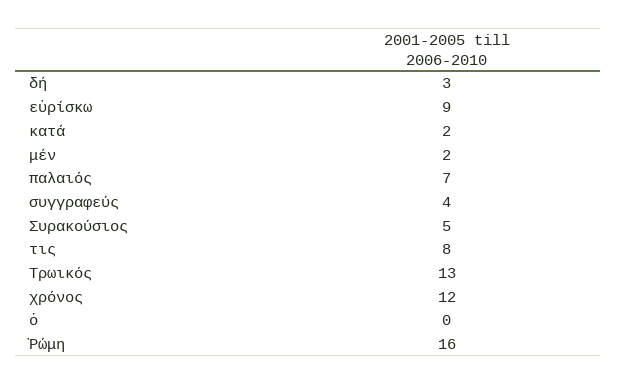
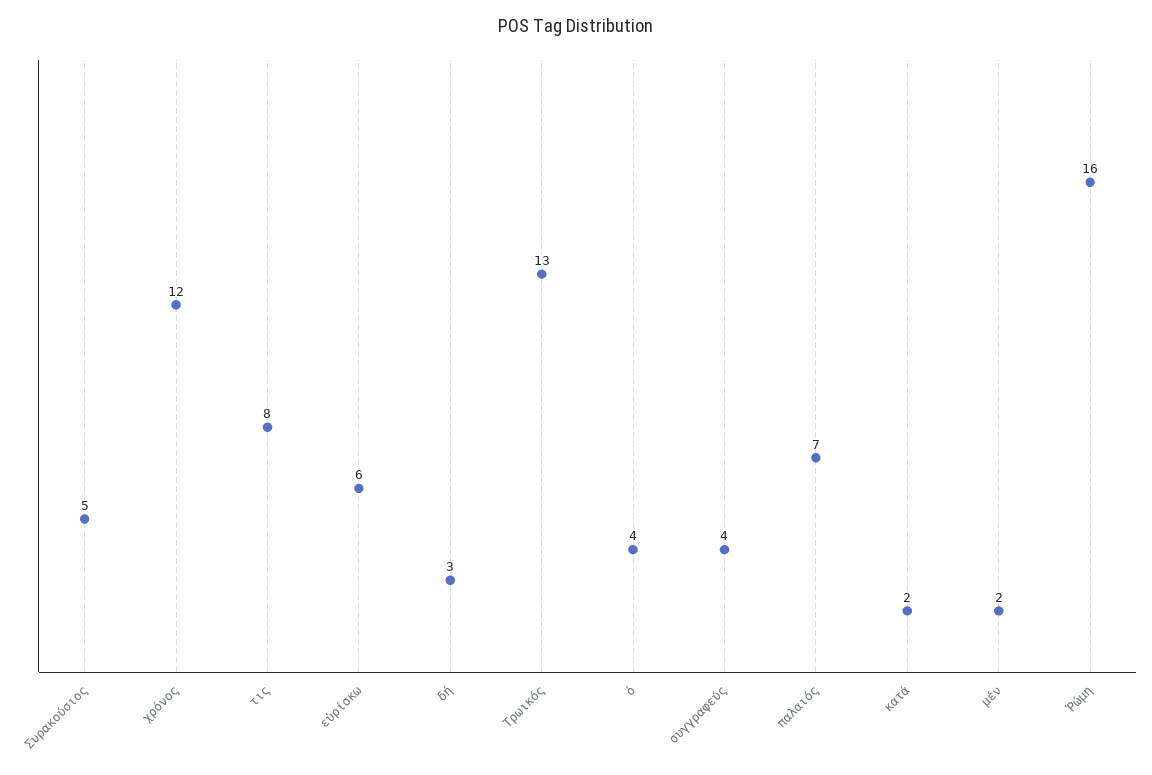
  {
    "δή": 3,
-   "εὑρίσκω": 9,
+   "εὑρίσκω": 6,
    "κατά": 2,
    "μέν": 2,
    "παλαιός": 7,
    "συγγραφεύς": 4,
    "Συρακούσιος": 5,
    "τις": 8,
    "Τρωικός": 13,
    "χρόνος": 12,
-   "ὁ": 0,
+   "ὁ": 4,
    "Ῥώμη": 16
  }

